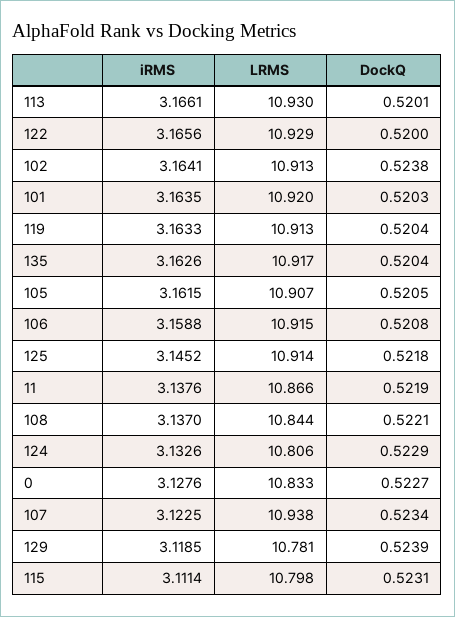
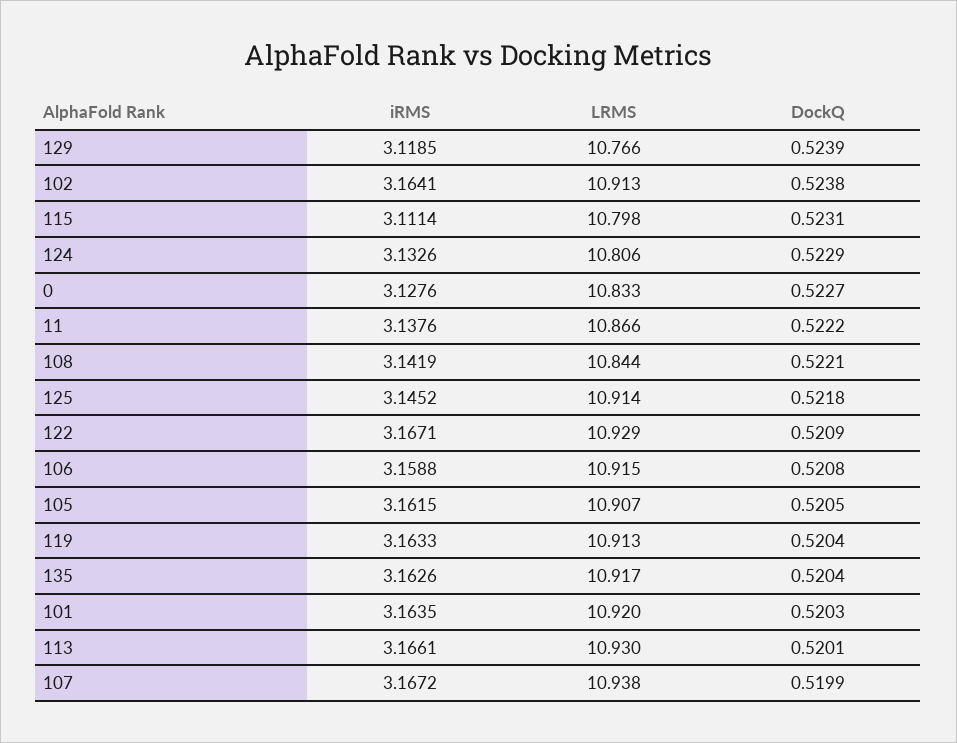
  {
    "iRMS": {
      "113": 3.1661,
-     "122": 3.1656,
+     "122": 3.1671,
      "102": 3.1641,
      "101": 3.1635,
      "119": 3.1633,
      "135": 3.1626,
      "105": 3.1615,
      "106": 3.1588,
      "125": 3.1452,
      "11": 3.1376,
-     "108": 3.137,
+     "108": 3.1419,
      "124": 3.1326,
      "0": 3.1276,
-     "107": 3.1225,
+     "107": 3.1672,
      "129": 3.1185,
      "115": 3.1114
    },
    "LRMS": {
      "113": 10.93,
      "122": 10.929,
      "102": 10.913,
      "101": 10.92,
      "119": 10.913,
      "135": 10.917,
      "105": 10.907,
      "106": 10.915,
      "125": 10.914,
      "11": 10.866,
      "108": 10.844,
      "124": 10.806,
      "0": 10.833,
      "107": 10.938,
-     "129": 10.781,
+     "129": 10.766,
      "115": 10.798
    },
    "DockQ": {
      "113": 0.5201,
-     "122": 0.52,
+     "122": 0.5209,
      "102": 0.5238,
      "101": 0.5203,
      "119": 0.5204,
      "135": 0.5204,
      "105": 0.5205,
      "106": 0.5208,
      "125": 0.5218,
-     "11": 0.5219,
+     "11": 0.5222,
      "108": 0.5221,
      "124": 0.5229,
      "0": 0.5227,
-     "107": 0.5234,
+     "107": 0.5199,
      "129": 0.5239,
      "115": 0.5231
    }
  }

